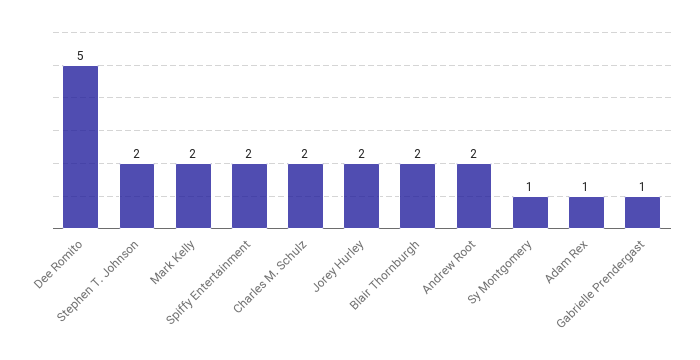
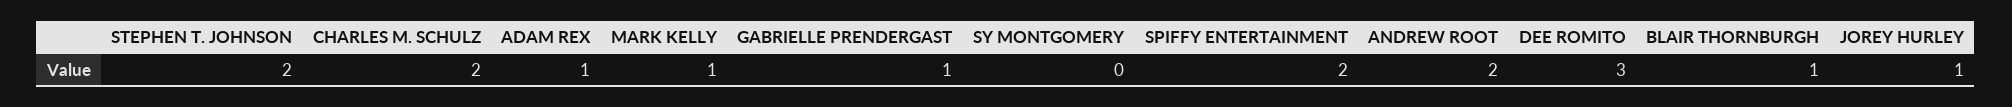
  {
-   "Dee Romito": 5,
+   "Dee Romito": 3,
    "Stephen T. Johnson": 2,
-   "Mark Kelly": 2,
+   "Mark Kelly": 1,
    "Spiffy Entertainment": 2,
    "Charles M. Schulz": 2,
-   "Jorey Hurley": 2,
+   "Jorey Hurley": 1,
-   "Blair Thornburgh": 2,
+   "Blair Thornburgh": 1,
    "Andrew Root": 2,
-   "Sy Montgomery": 1,
+   "Sy Montgomery": 0,
    "Adam Rex": 1,
    "Gabrielle Prendergast": 1
  }

